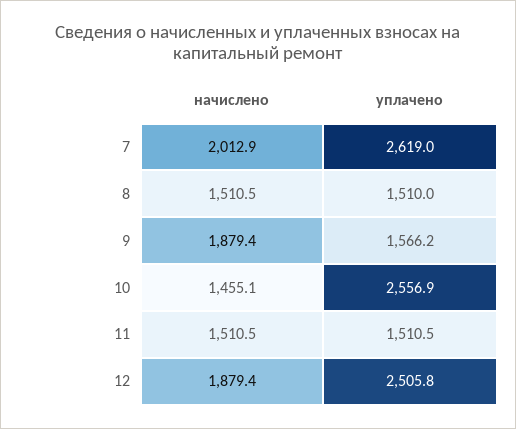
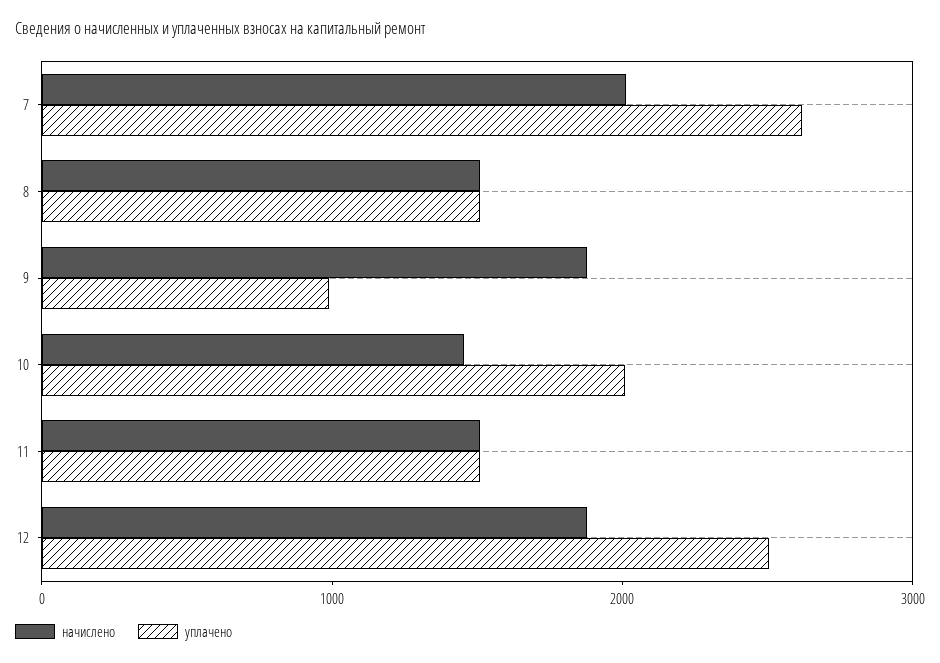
  {
    "начислено": {
      "7": 2012.9,
      "8": 1510.5,
      "9": 1879.4,
      "10": 1455.1,
      "11": 1510.5,
      "12": 1879.4
    },
    "уплачено": {
      "7": 2619,
      "8": 1510,
-     "9": 1566.2,
+     "9": 1000,
-     "10": 2556.9,
+     "10": 2000,
      "11": 1510.5,
      "12": 2505.8
    }
  }

